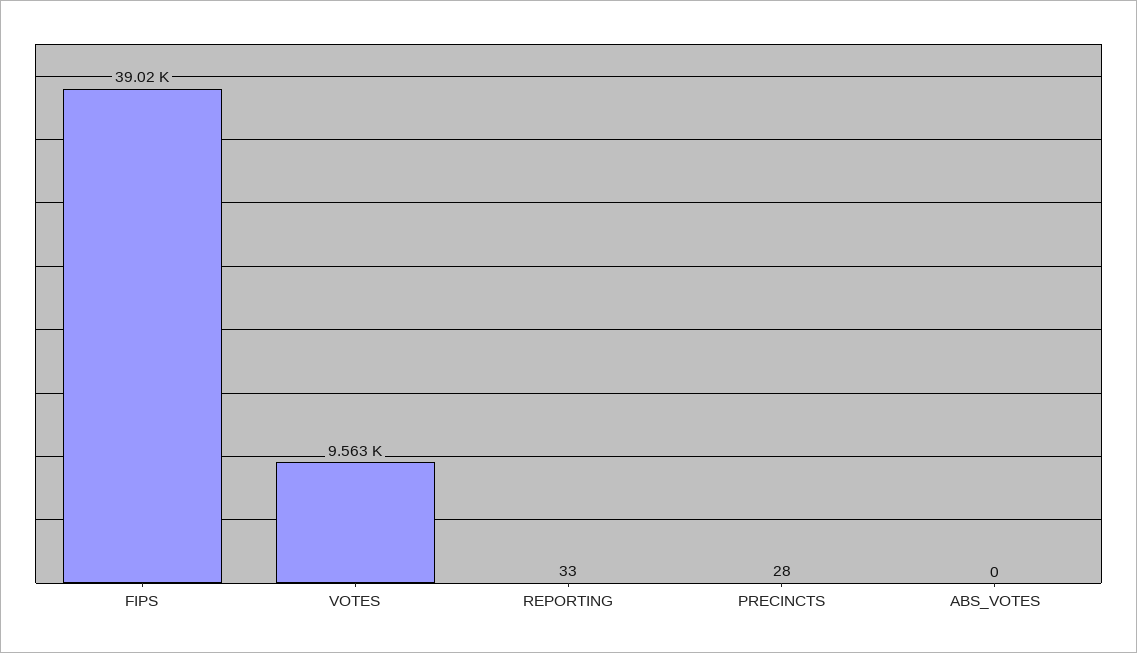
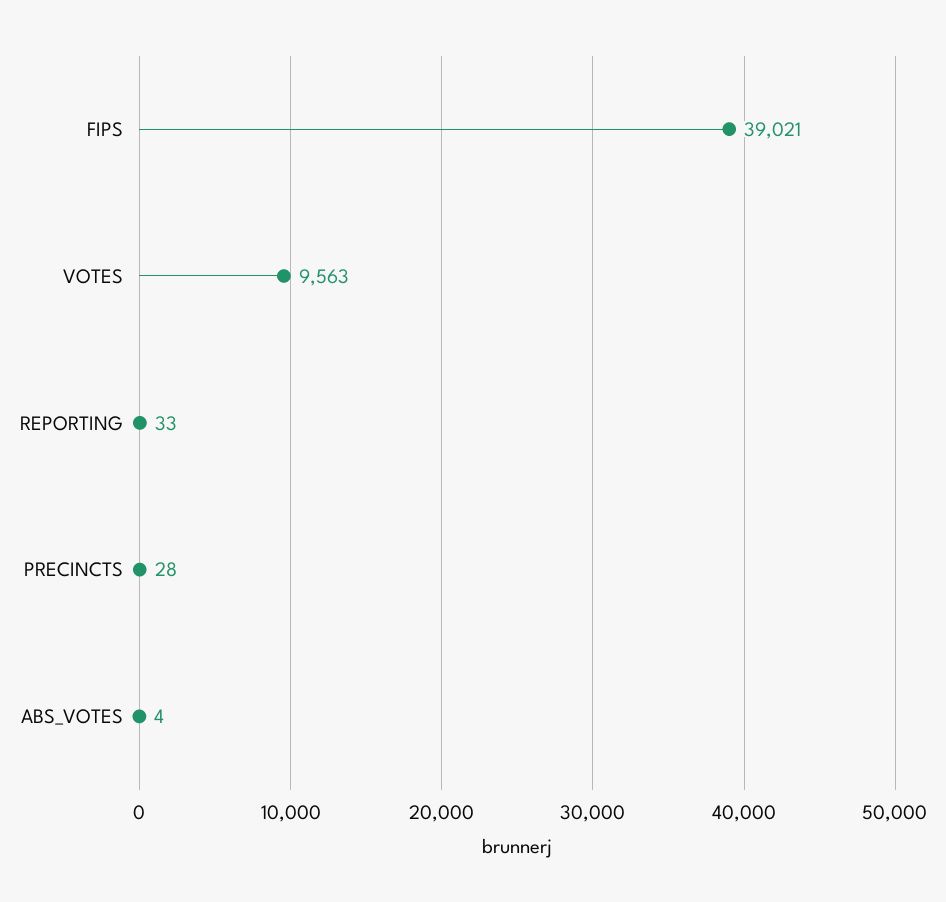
  {
    "FIPS": 39021,
    "VOTES": 9563,
    "REPORTING": 33,
    "PRECINCTS": 28,
-   "ABS_VOTES": 0
+   "ABS_VOTES": 4
  }

